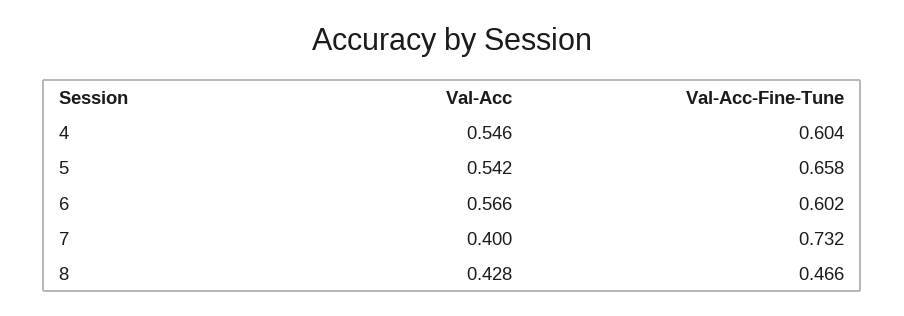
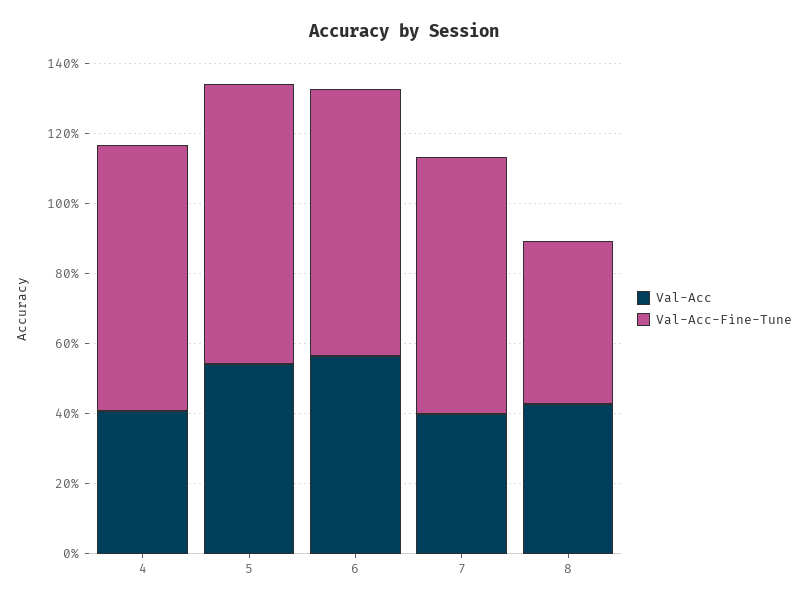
  {
    "Val-Acc": {
-     "4": 0.546,
+     "4": 0.4,
      "5": 0.542,
      "6": 0.566,
      "7": 0.4,
      "8": 0.428
    },
    "Val-Acc-Fine-Tune": {
-     "4": 0.604,
+     "4": 0.75,
-     "5": 0.658,
+     "5": 0.8,
-     "6": 0.602,
+     "6": 0.75,
      "7": 0.732,
      "8": 0.466
    }
  }

